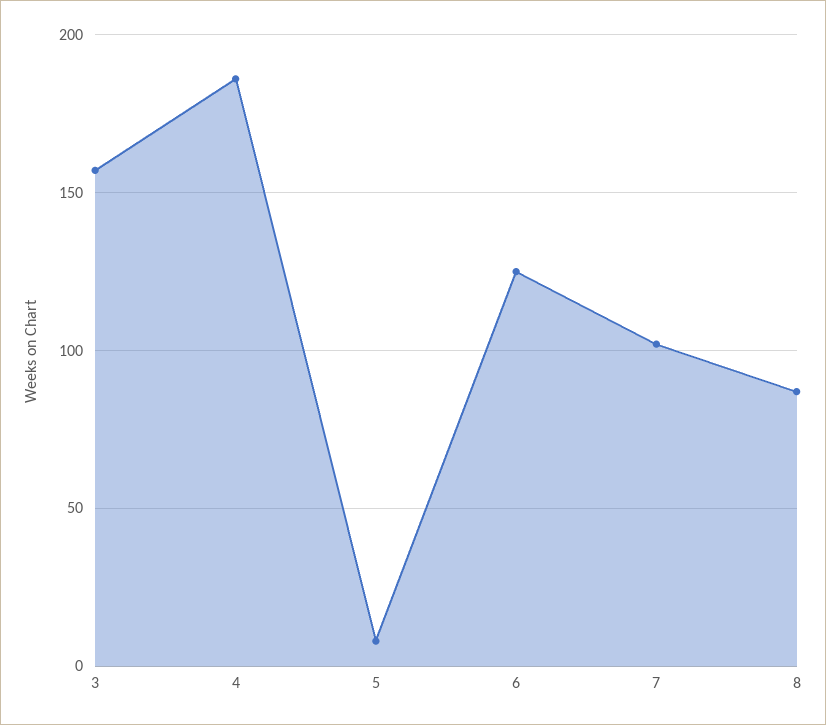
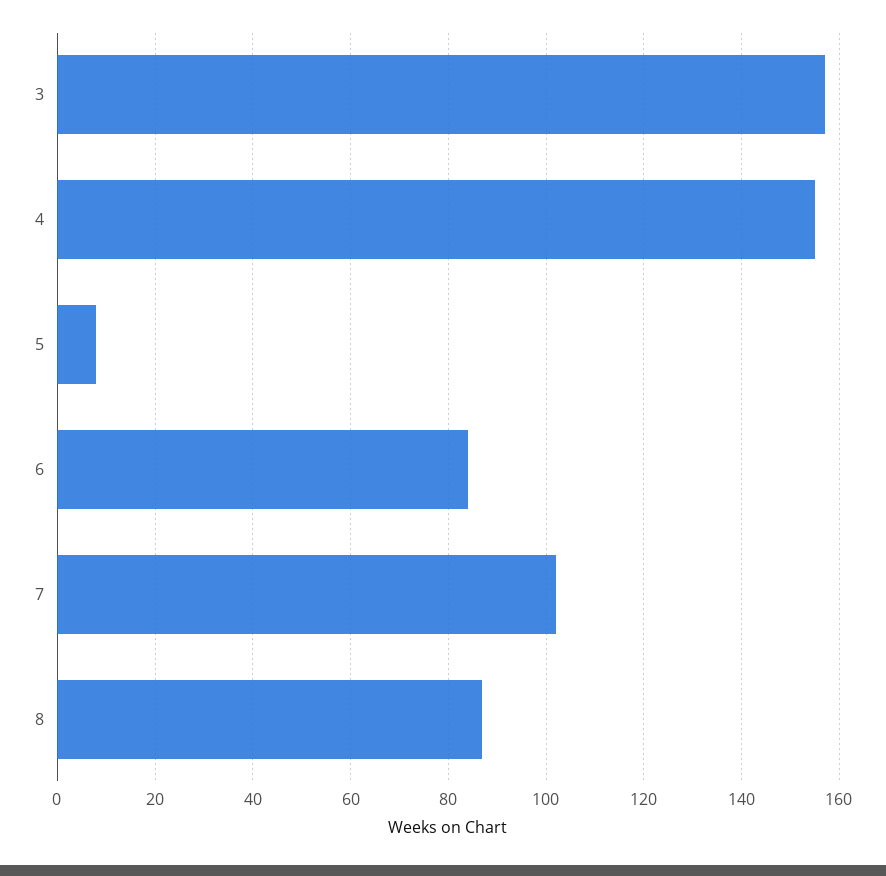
  {
    "3": 155,
-   "4": 185,
+   "4": 155,
    "5": 10,
-   "6": 125,
+   "6": 85,
    "7": 100,
    "8": 85
  }

